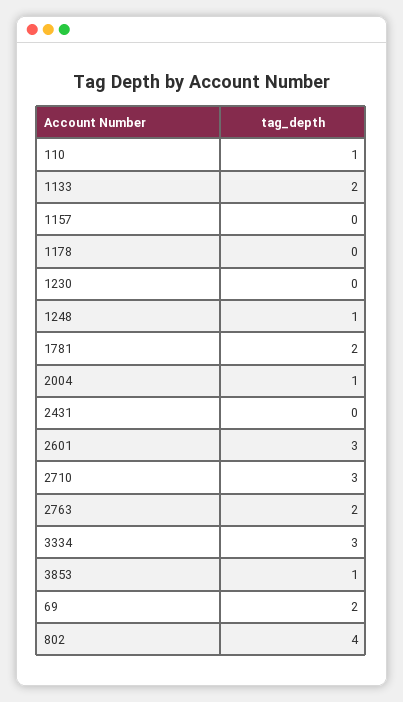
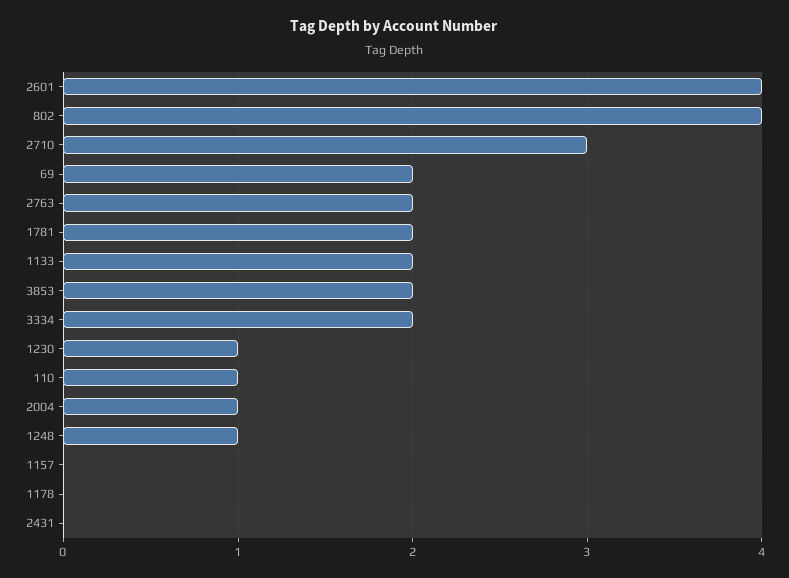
  {
    "110": 1,
    "1133": 2,
    "1157": 0,
    "1178": 0,
-   "1230": 0,
+   "1230": 1,
    "1248": 1,
    "1781": 2,
    "2004": 1,
    "2431": 0,
-   "2601": 3,
+   "2601": 4,
    "2710": 3,
    "2763": 2,
-   "3334": 3,
+   "3334": 2,
-   "3853": 1,
+   "3853": 2,
    "69": 2,
    "802": 4
  }

